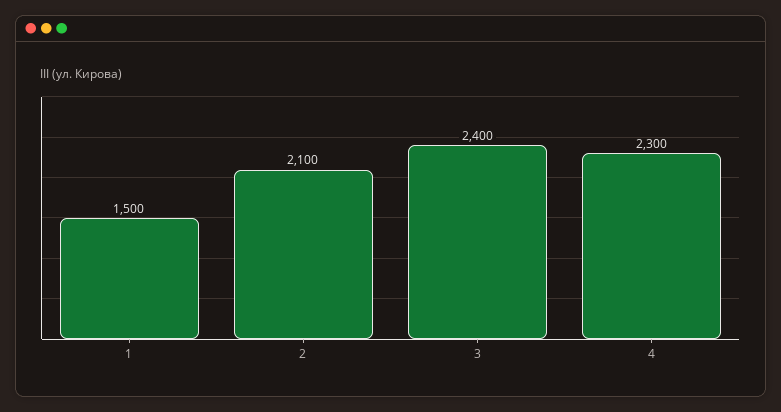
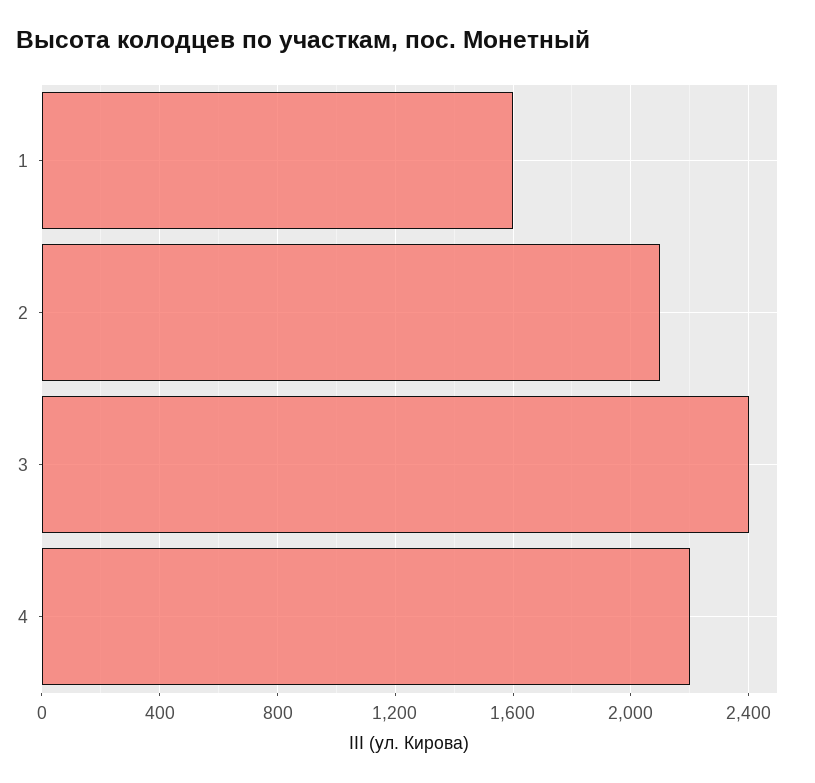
  {
-   "1": 1500,
+   "1": 1600,
    "2": 2100,
    "3": 2400,
-   "4": 2300
+   "4": 2200
  }

